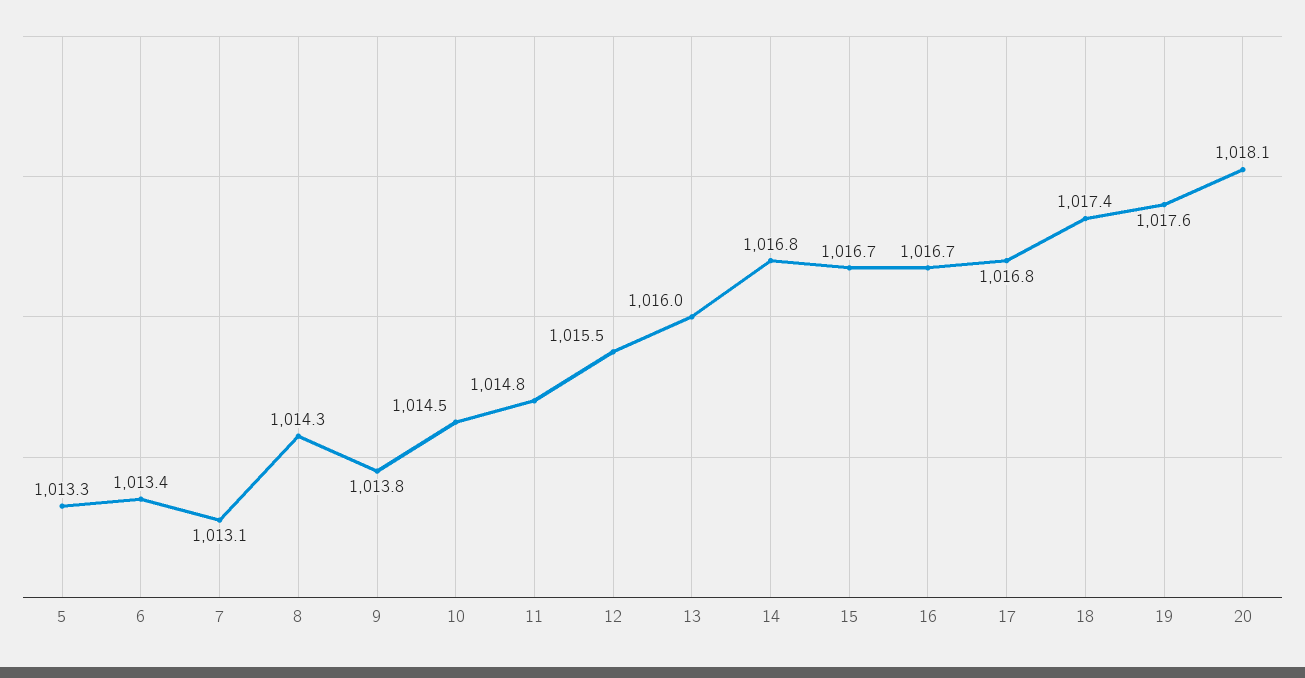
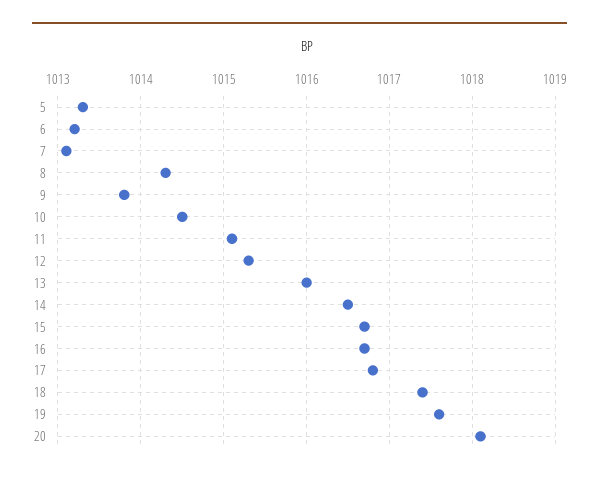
  {
    "5": 1013.3,
-   "6": 1013.4,
+   "6": 1013.2,
    "7": 1013.1,
    "8": 1014.3,
    "9": 1013.8,
    "10": 1014.5,
-   "11": 1014.8,
+   "11": 1015.1,
-   "12": 1015.5,
+   "12": 1015.3,
    "13": 1016,
-   "14": 1016.8,
+   "14": 1016.5,
    "15": 1016.7,
    "16": 1016.7,
    "17": 1016.8,
    "18": 1017.4,
    "19": 1017.6,
    "20": 1018.1
  }

